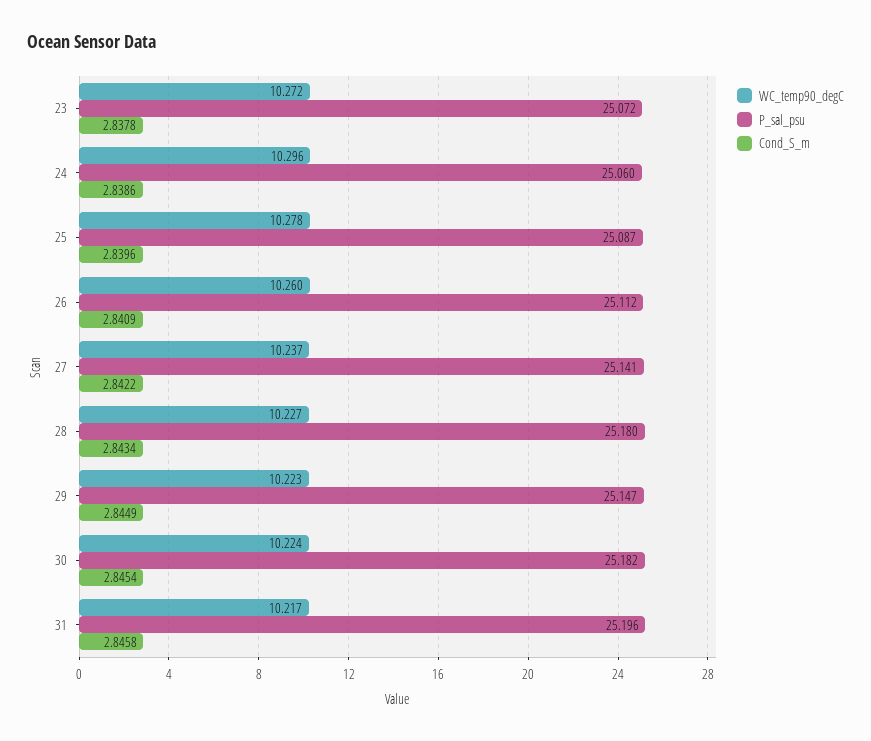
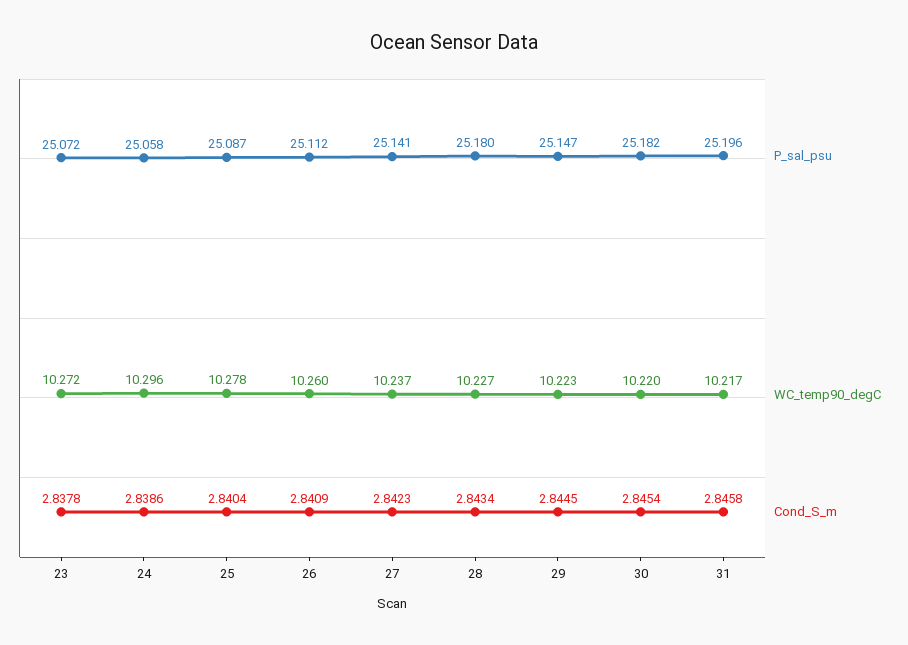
  {
    "WC_temp90_degC": {
      "23": 10.272,
      "24": 10.296,
      "25": 10.278,
      "26": 10.26,
      "27": 10.237,
      "28": 10.227,
      "29": 10.223,
-     "30": 10.224,
+     "30": 10.22,
      "31": 10.217
    },
    "P_sal_psu": {
      "23": 25.072,
-     "24": 25.06,
+     "24": 25.058,
      "25": 25.087,
      "26": 25.112,
      "27": 25.141,
      "28": 25.18,
      "29": 25.147,
      "30": 25.182,
      "31": 25.196
    },
    "Cond_S_m": {
      "23": 2.8378,
      "24": 2.8386,
-     "25": 2.8396,
+     "25": 2.8404,
      "26": 2.8409,
-     "27": 2.8422,
+     "27": 2.8423,
      "28": 2.8434,
-     "29": 2.8449,
+     "29": 2.8445,
      "30": 2.8454,
      "31": 2.8458
    }
  }

